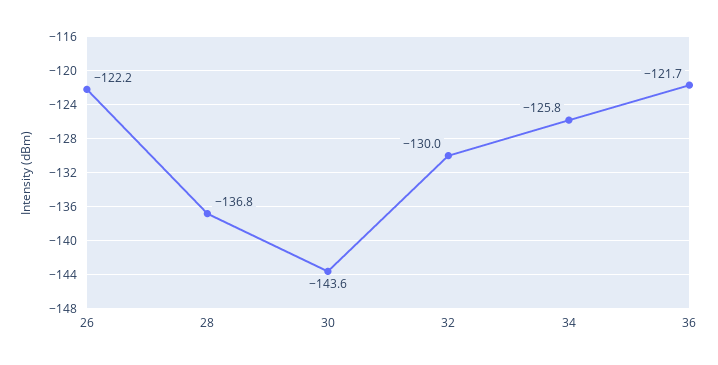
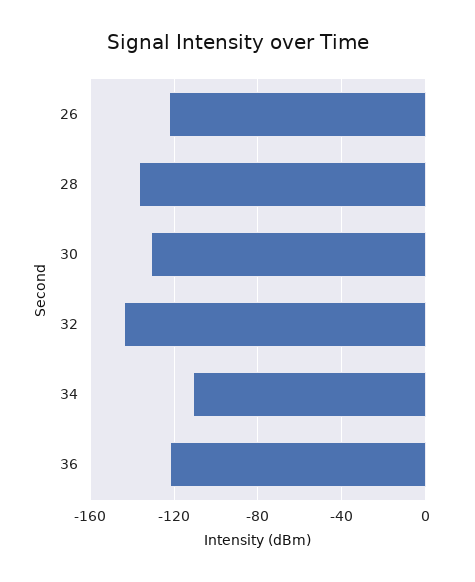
  {
    "26": -122.2,
    "28": -136.8,
-   "30": -143.6,
+   "30": -130,
-   "32": -130,
+   "32": -145,
-   "34": -125.8,
+   "34": -110,
    "36": -121.7
  }

